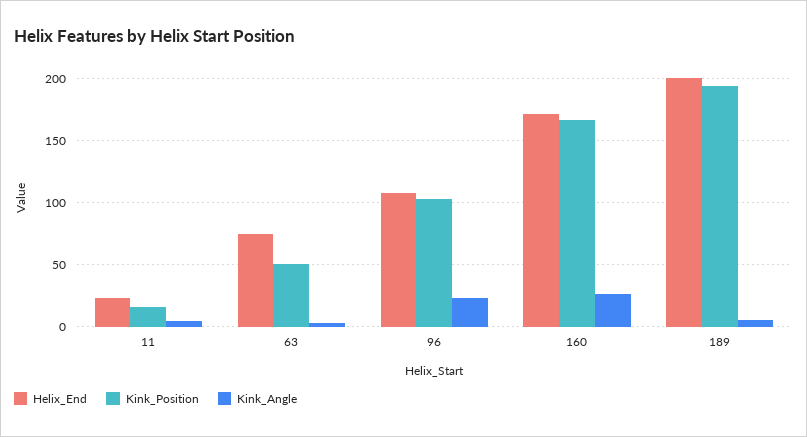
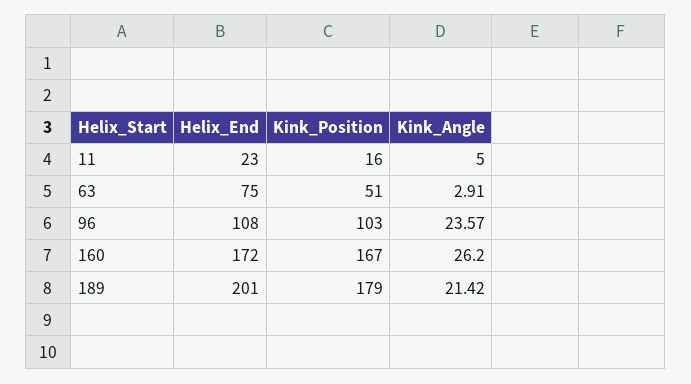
  {
    "Helix_End": {
      "11": 23,
      "63": 75,
      "96": 108,
      "160": 172,
      "189": 201
    },
    "Kink_Position": {
      "11": 16,
      "63": 51,
      "96": 103,
      "160": 167,
-     "189": 195
+     "189": 179
    },
    "Kink_Angle": {
      "11": 5,
      "63": 2.91,
      "96": 23.57,
      "160": 26.2,
-     "189": 5
+     "189": 21.42
    }
  }

